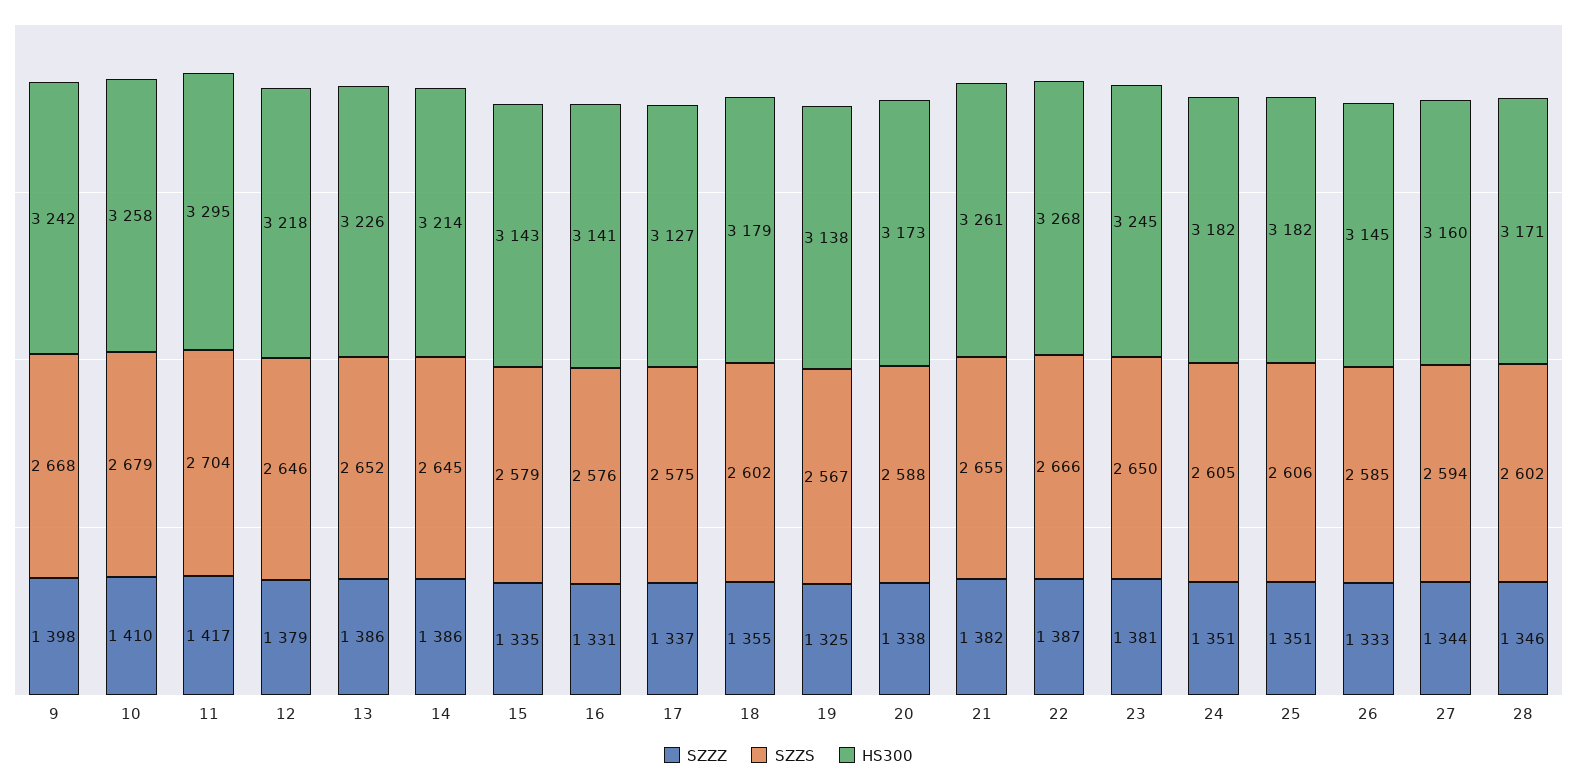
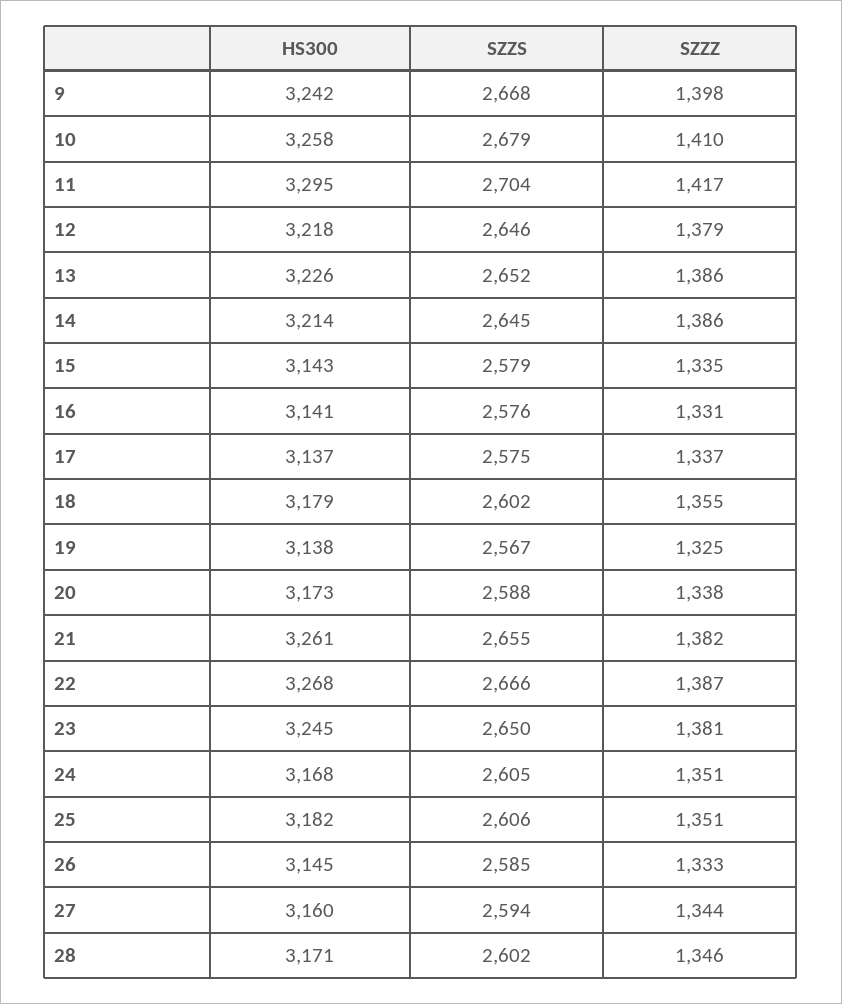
  {
    "SZZZ": {
      "9": 1398,
      "10": 1410,
      "11": 1417,
      "12": 1379,
      "13": 1386,
      "14": 1386,
      "15": 1335,
      "16": 1331,
      "17": 1337,
      "18": 1355,
      "19": 1325,
      "20": 1338,
      "21": 1382,
      "22": 1387,
      "23": 1381,
      "24": 1351,
      "25": 1351,
      "26": 1333,
      "27": 1344,
      "28": 1346
    },
    "SZZS": {
      "9": 2668,
      "10": 2679,
      "11": 2704,
      "12": 2646,
      "13": 2652,
      "14": 2645,
      "15": 2579,
      "16": 2576,
      "17": 2575,
      "18": 2602,
      "19": 2567,
      "20": 2588,
      "21": 2655,
      "22": 2666,
      "23": 2650,
      "24": 2605,
      "25": 2606,
      "26": 2585,
      "27": 2594,
      "28": 2602
    },
    "HS300": {
      "9": 3242,
      "10": 3258,
      "11": 3295,
      "12": 3218,
      "13": 3226,
      "14": 3214,
      "15": 3143,
      "16": 3141,
-     "17": 3127,
+     "17": 3137,
      "18": 3179,
      "19": 3138,
      "20": 3173,
      "21": 3261,
      "22": 3268,
      "23": 3245,
-     "24": 3182,
+     "24": 3168,
      "25": 3182,
      "26": 3145,
      "27": 3160,
      "28": 3171
    }
  }

